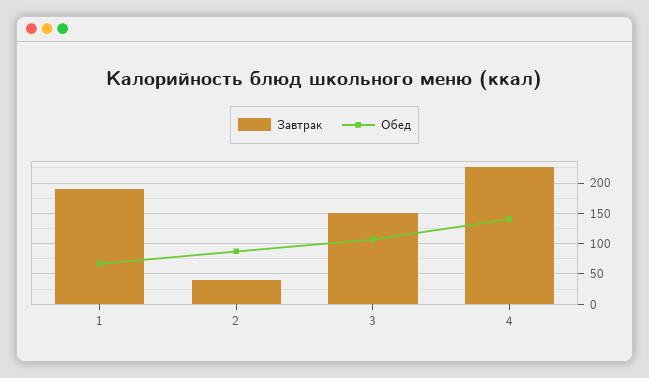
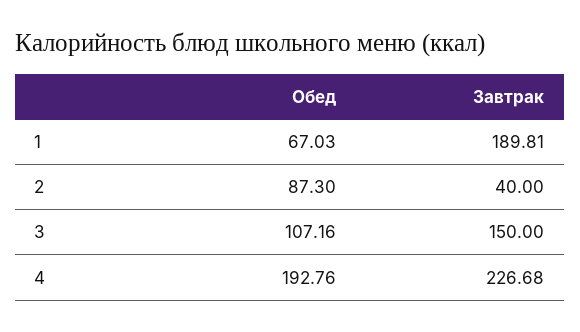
  {
    "Завтрак": {
      "1": 189.81,
      "2": 40,
      "3": 150,
      "4": 226.68
    },
    "Обед": {
      "1": 67.03,
      "2": 87.3,
      "3": 107.16,
-     "4": 140
+     "4": 192.76
    }
  }

